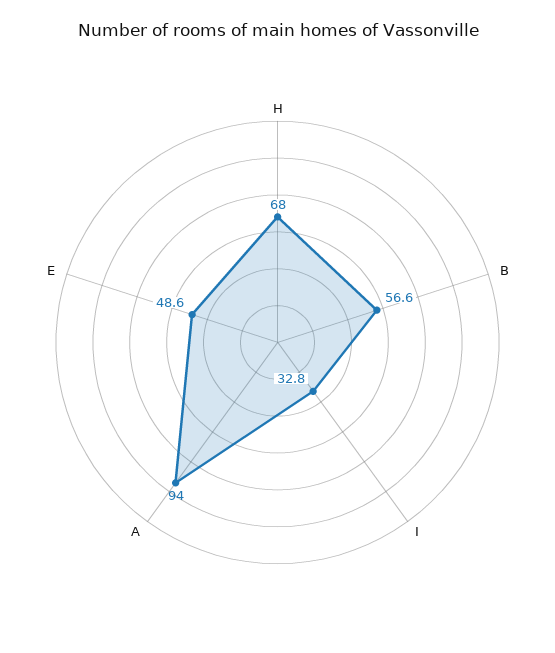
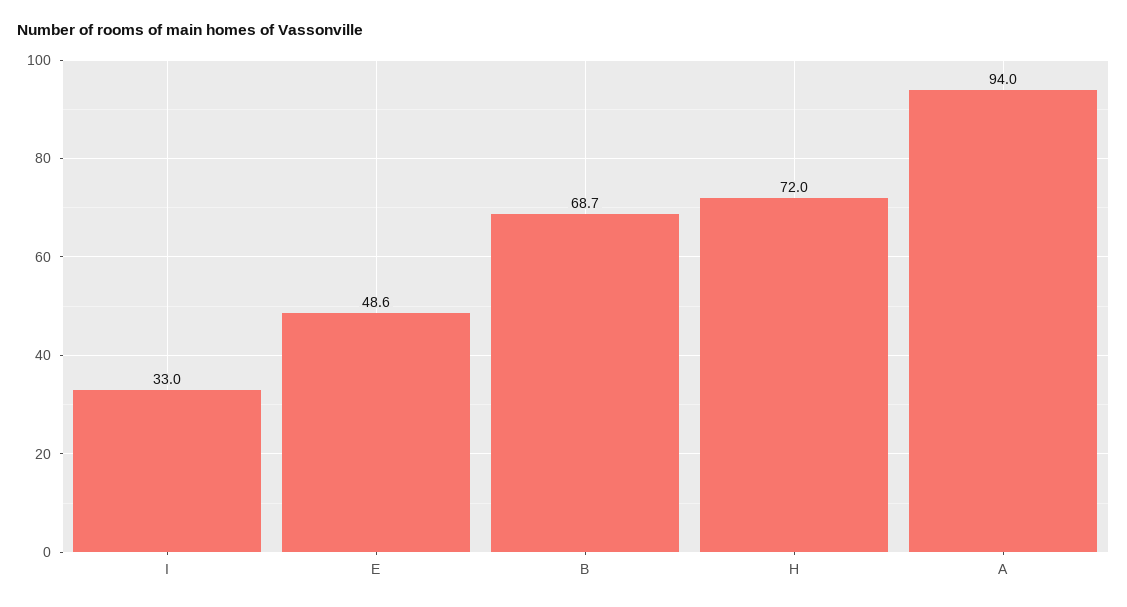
  {
-   "H": 68,
+   "H": 72,
-   "B": 56.6,
+   "B": 68.7,
-   "I": 32.8,
+   "I": 33,
    "A": 94,
    "E": 48.6
  }

